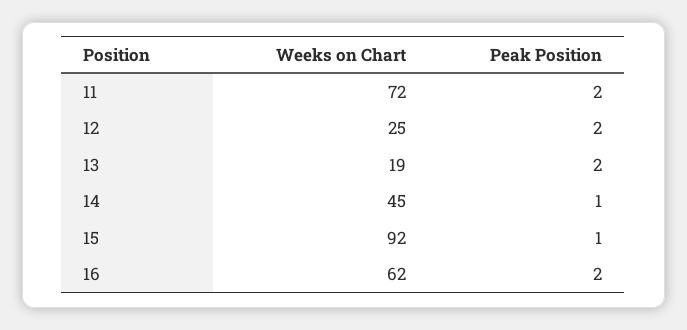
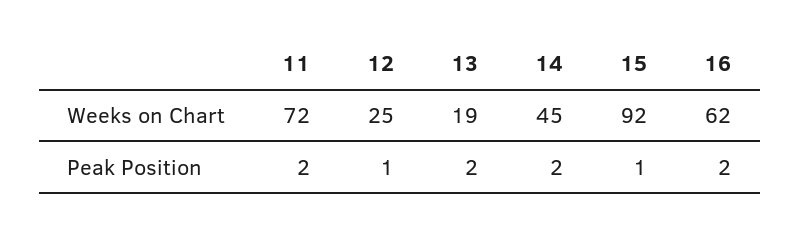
  {
    "Weeks on Chart": {
      "11": 72,
      "12": 25,
      "13": 19,
      "14": 45,
      "15": 92,
      "16": 62
    },
    "Peak Position": {
      "11": 2,
-     "12": 2,
+     "12": 1,
      "13": 2,
-     "14": 1,
+     "14": 2,
      "15": 1,
      "16": 2
    }
  }

